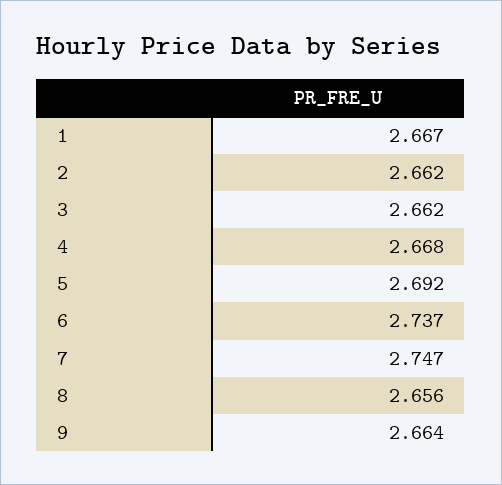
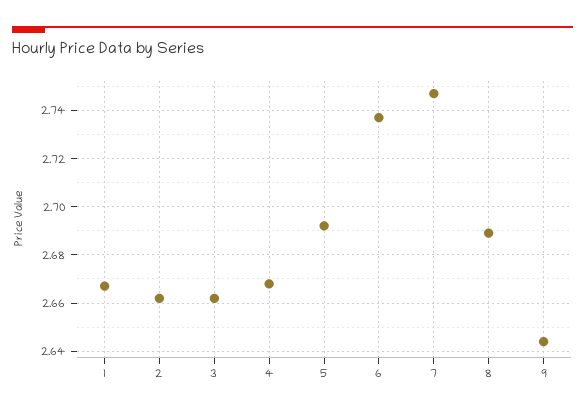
  {
    "1": 2.667,
    "2": 2.662,
    "3": 2.662,
    "4": 2.668,
    "5": 2.692,
    "6": 2.737,
    "7": 2.747,
-   "8": 2.656,
+   "8": 2.69,
-   "9": 2.664
+   "9": 2.645
  }

